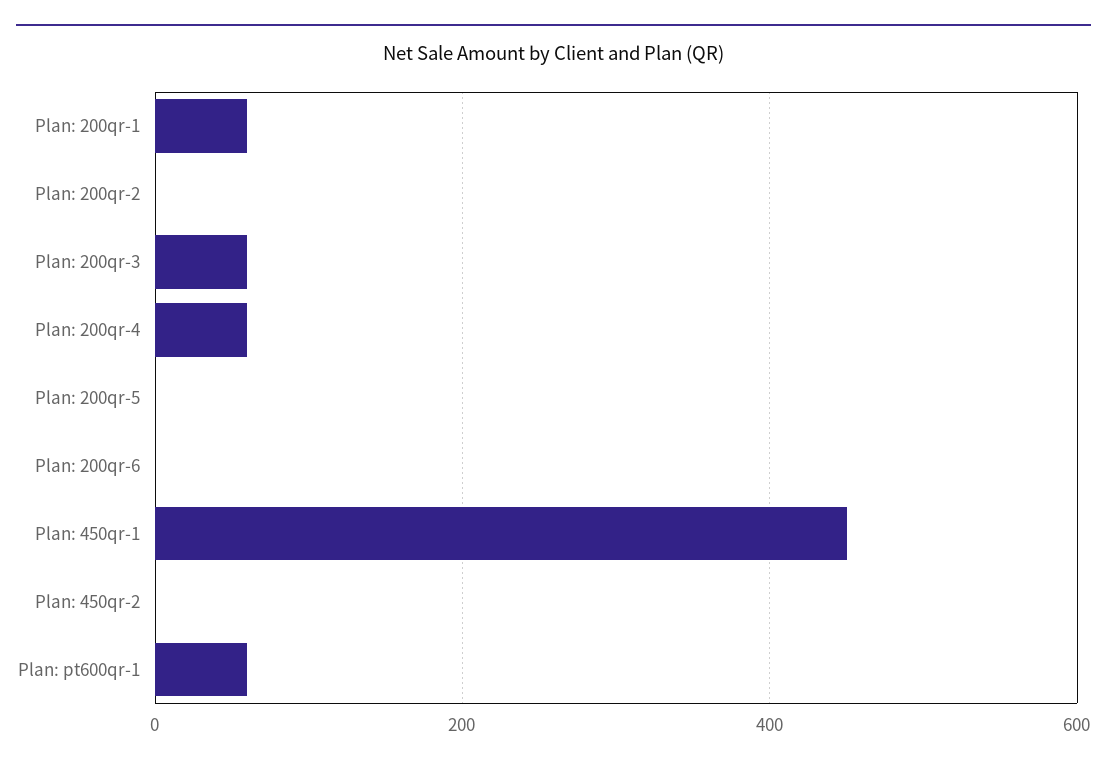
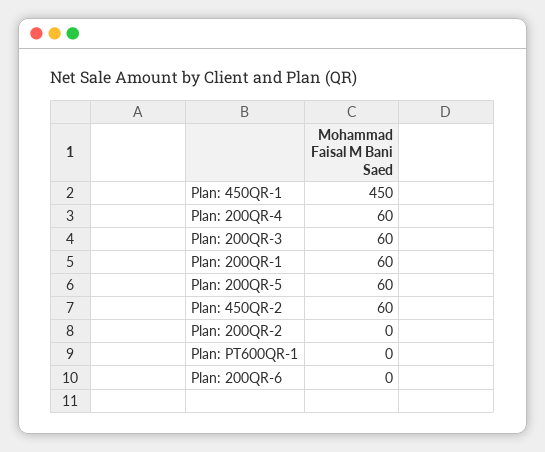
  {
    "Plan: 200qr-1": 60,
    "Plan: 200qr-2": 0,
    "Plan: 200qr-3": 60,
    "Plan: 200qr-4": 60,
-   "Plan: 200qr-5": 0,
+   "Plan: 200qr-5": 60,
    "Plan: 200qr-6": 0,
    "Plan: 450qr-1": 450,
-   "Plan: 450qr-2": 0,
+   "Plan: 450qr-2": 60,
-   "Plan: pt600qr-1": 60
+   "Plan: pt600qr-1": 0
  }

